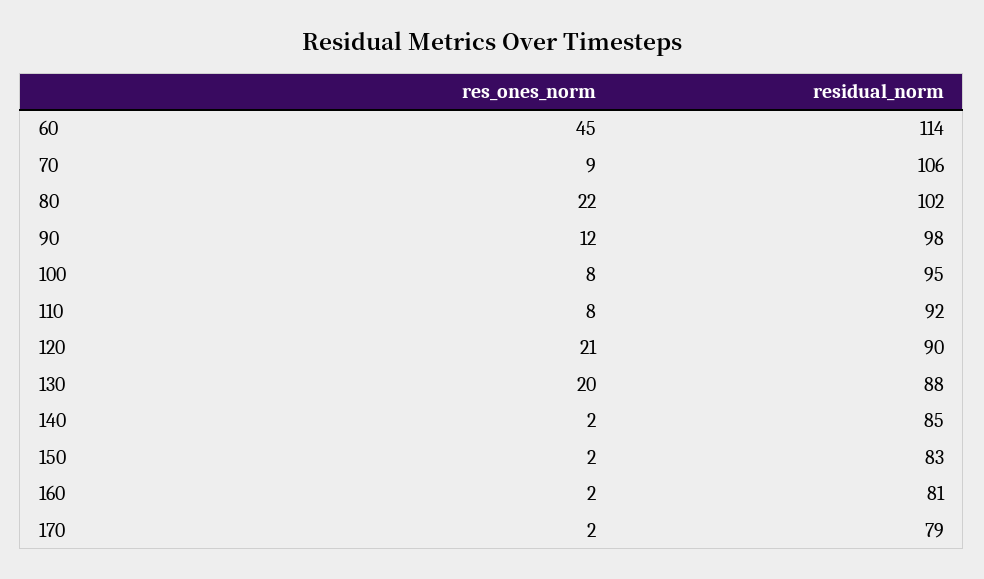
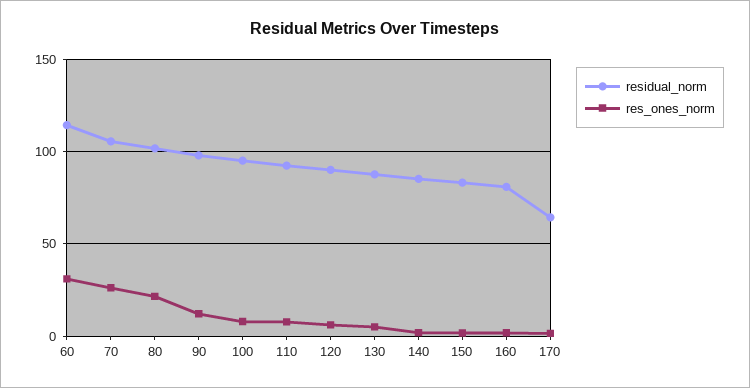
  {
    "res_ones_norm": {
-     "60": 45,
+     "60": 30,
-     "70": 9,
+     "70": 25,
      "80": 22,
      "90": 12,
      "100": 8,
      "110": 8,
-     "120": 21,
+     "120": 5,
-     "130": 20,
+     "130": 5,
      "140": 2,
      "150": 2,
      "160": 2,
      "170": 2
    },
    "residual_norm": {
      "60": 114,
      "70": 106,
      "80": 102,
      "90": 98,
      "100": 95,
      "110": 92,
      "120": 90,
      "130": 88,
      "140": 85,
      "150": 83,
      "160": 81,
-     "170": 79
+     "170": 65
    }
  }

